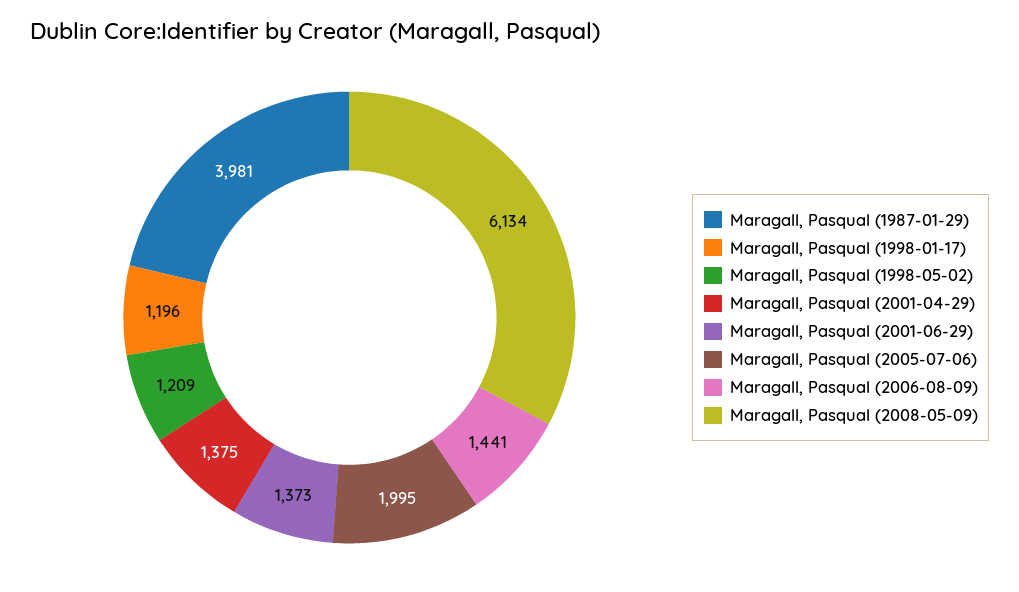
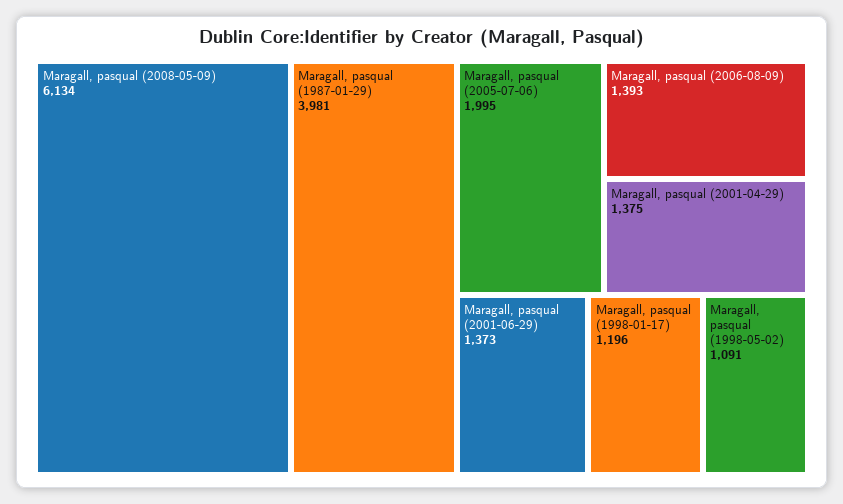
  {
    "Maragall, Pasqual (1987-01-29)": 3981,
    "Maragall, Pasqual (1998-01-17)": 1196,
-   "Maragall, Pasqual (1998-05-02)": 1209,
+   "Maragall, Pasqual (1998-05-02)": 1091,
    "Maragall, Pasqual (2001-04-29)": 1375,
    "Maragall, Pasqual (2001-06-29)": 1373,
    "Maragall, Pasqual (2005-07-06)": 1995,
-   "Maragall, Pasqual (2006-08-09)": 1441,
+   "Maragall, Pasqual (2006-08-09)": 1393,
    "Maragall, Pasqual (2008-05-09)": 6134
  }

